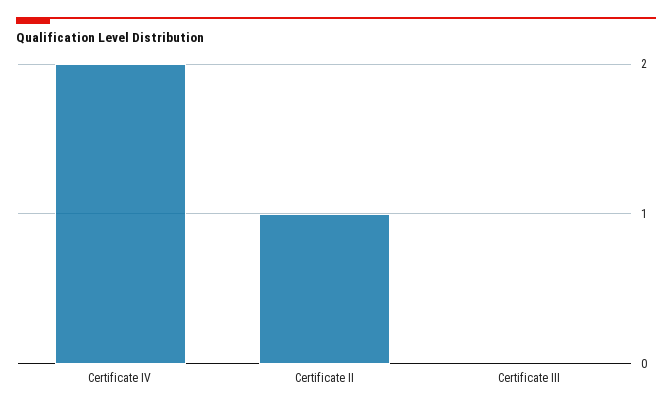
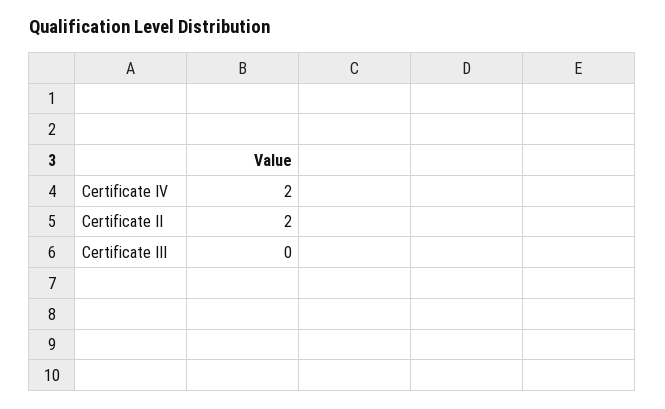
  {
    "Certificate IV": 2,
-   "Certificate II": 1,
+   "Certificate II": 2,
    "Certificate III": 0
  }

